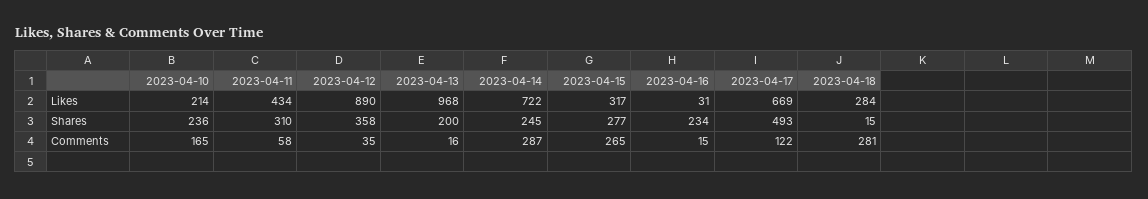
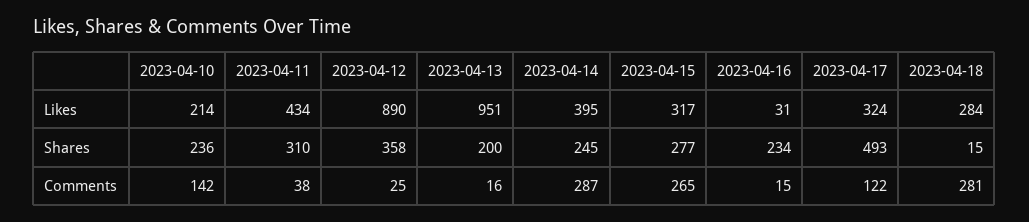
  {
    "2023-04-10": {
      "Likes": 214,
      "Shares": 236,
-     "Comments": 165
+     "Comments": 142
    },
    "2023-04-11": {
      "Likes": 434,
      "Shares": 310,
-     "Comments": 58
+     "Comments": 38
    },
    "2023-04-12": {
      "Likes": 890,
      "Shares": 358,
-     "Comments": 35
+     "Comments": 25
    },
    "2023-04-13": {
-     "Likes": 968,
+     "Likes": 951,
      "Shares": 200,
      "Comments": 16
    },
    "2023-04-14": {
-     "Likes": 722,
+     "Likes": 395,
      "Shares": 245,
      "Comments": 287
    },
    "2023-04-15": {
      "Likes": 317,
      "Shares": 277,
      "Comments": 265
    },
    "2023-04-16": {
      "Likes": 31,
      "Shares": 234,
      "Comments": 15
    },
    "2023-04-17": {
-     "Likes": 669,
+     "Likes": 324,
      "Shares": 493,
      "Comments": 122
    },
    "2023-04-18": {
      "Likes": 284,
      "Shares": 15,
      "Comments": 281
    }
  }

